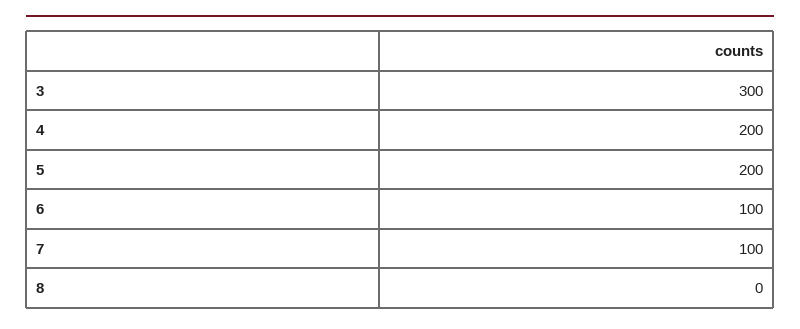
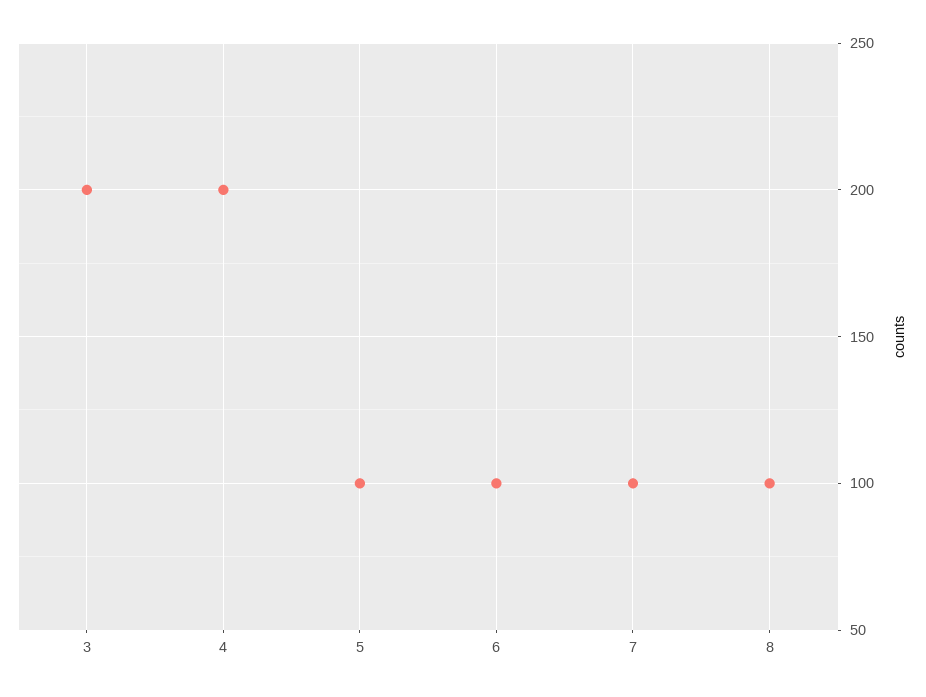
  {
-   "3": 300,
+   "3": 200,
    "4": 200,
-   "5": 200,
+   "5": 100,
    "6": 100,
    "7": 100,
-   "8": 0
+   "8": 100
  }

